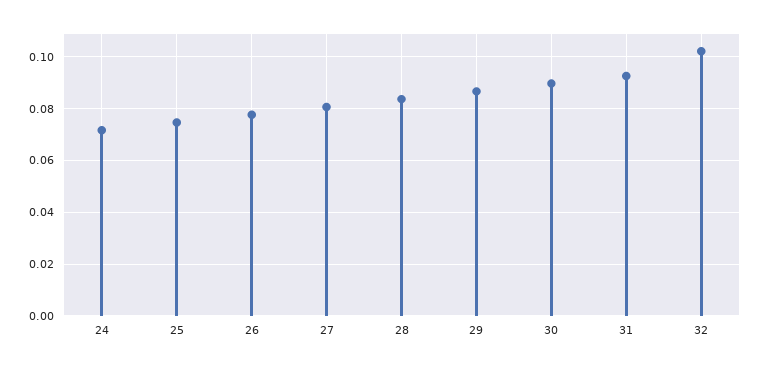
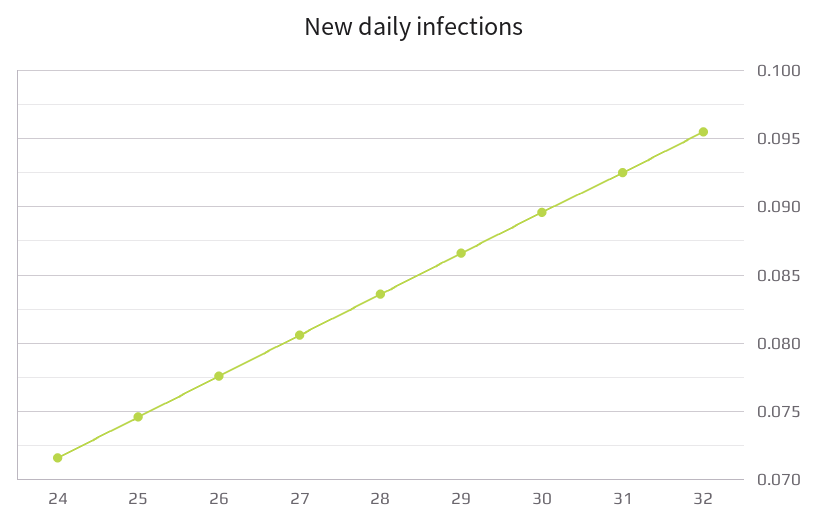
  {
    "24": 0.0715,
    "25": 0.0745,
    "26": 0.0775,
    "27": 0.0805,
    "28": 0.0835,
    "29": 0.0865,
    "30": 0.0895,
    "31": 0.0925,
-   "32": 0.1025
+   "32": 0.0955
  }

